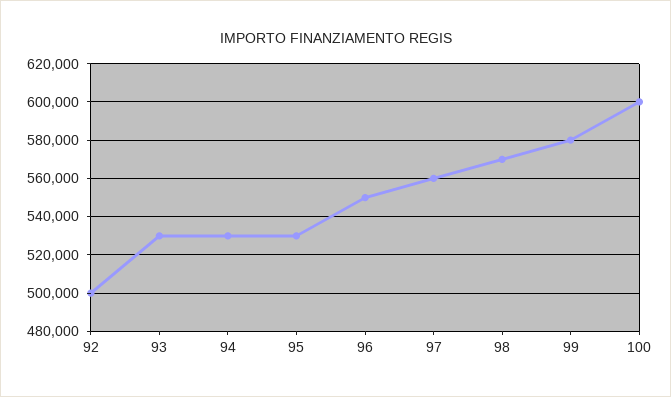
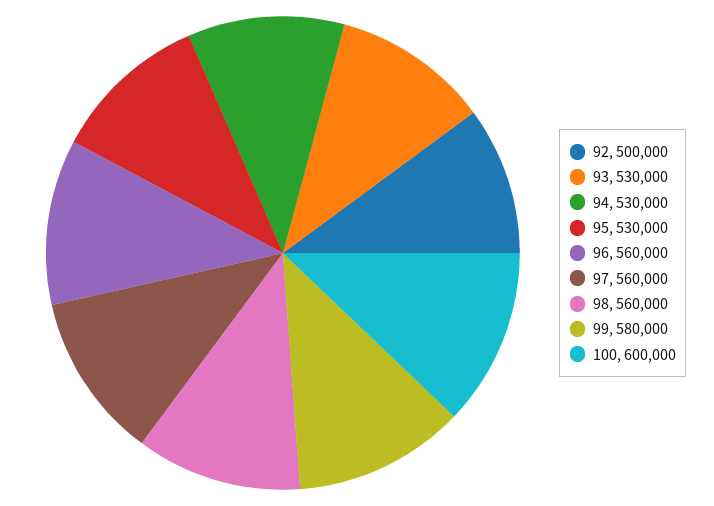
  {
    "92": 500000,
    "93": 530000,
    "94": 530000,
    "95": 530000,
-   "96": 550000,
+   "96": 560000,
    "97": 560000,
-   "98": 570000,
+   "98": 560000,
    "99": 580000,
    "100": 600000
  }

